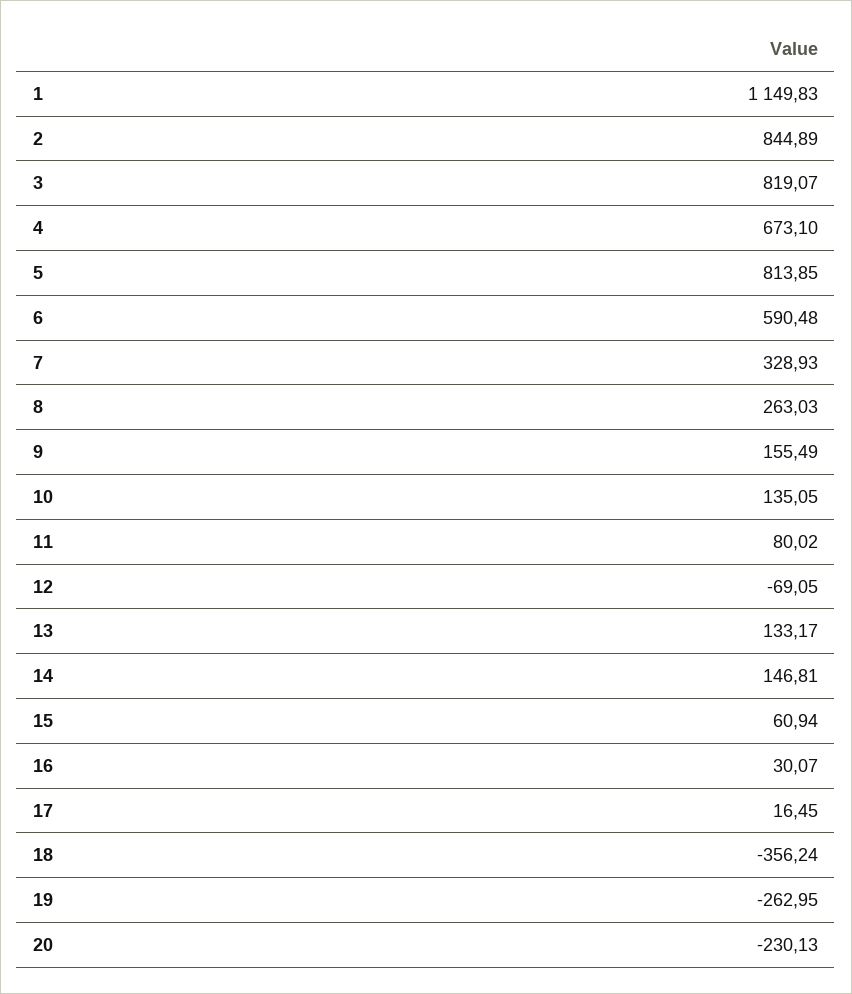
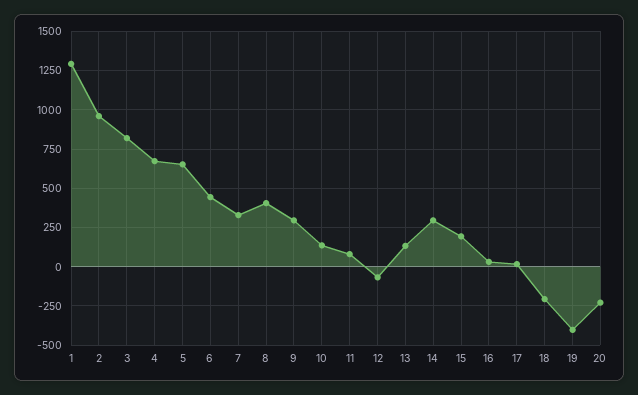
  {
-   "1": 1149.83,
+   "1": 1300,
-   "2": 844.89,
+   "2": 950,
    "3": 819.07,
    "4": 673.1,
-   "5": 813.85,
+   "5": 650,
-   "6": 590.48,
+   "6": 450,
    "7": 328.93,
-   "8": 263.03,
+   "8": 400,
-   "9": 155.49,
+   "9": 300,
    "10": 135.05,
    "11": 80.02,
    "12": -69.05,
    "13": 133.17,
-   "14": 146.81,
+   "14": 300,
-   "15": 60.94,
+   "15": 200,
    "16": 30.07,
    "17": 16.45,
-   "18": -356.24,
+   "18": -200,
-   "19": -262.95,
+   "19": -400,
    "20": -230.13
  }

